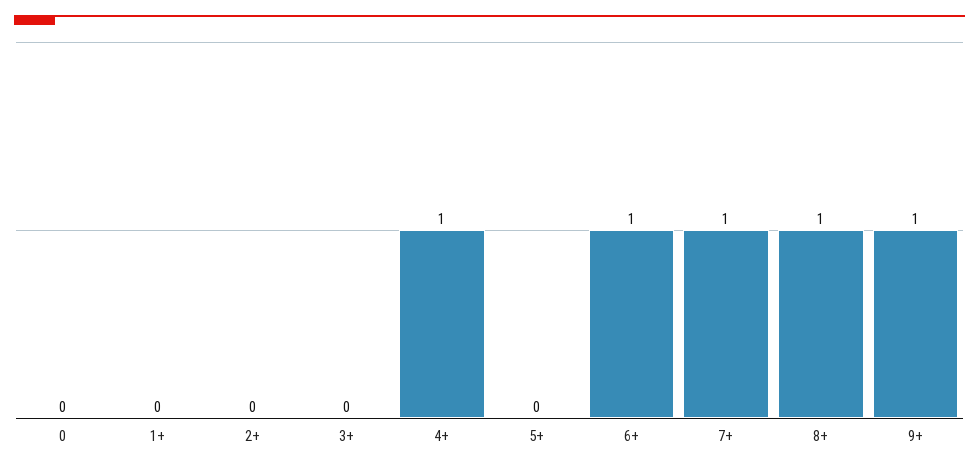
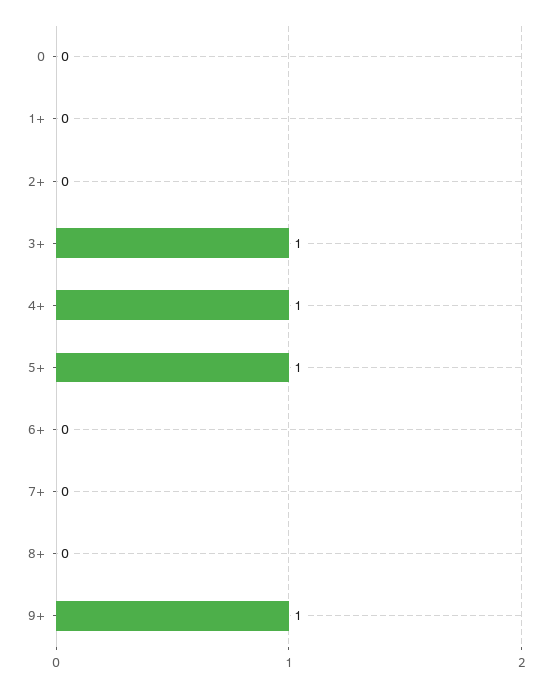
  {
    "0": 0,
    "1+": 0,
    "2+": 0,
-   "3+": 0,
+   "3+": 1,
    "4+": 1,
-   "5+": 0,
+   "5+": 1,
-   "6+": 1,
+   "6+": 0,
-   "7+": 1,
+   "7+": 0,
-   "8+": 1,
+   "8+": 0,
    "9+": 1
  }

